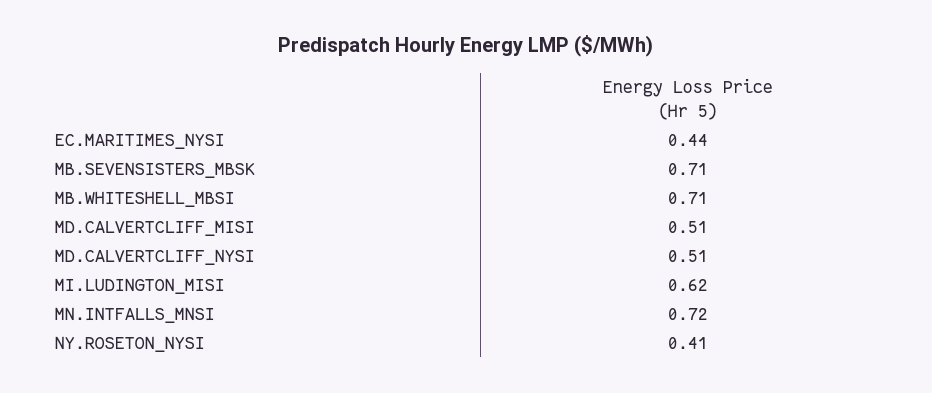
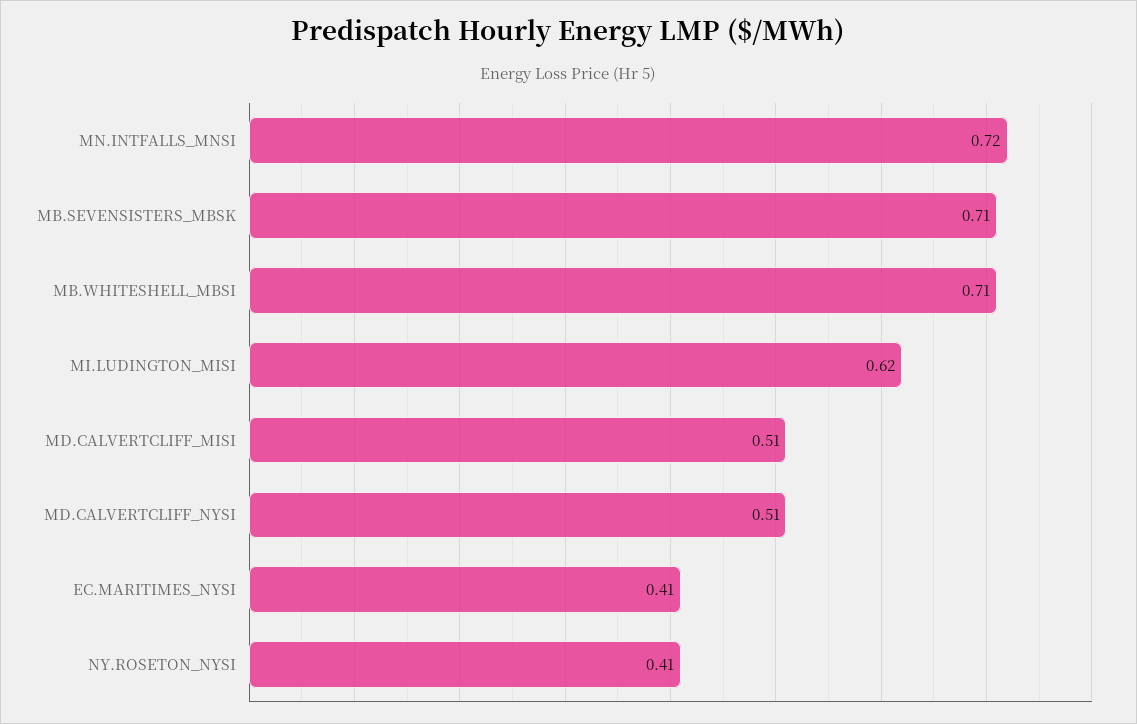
  {
-   "EC.MARITIMES_NYSI": 0.44,
+   "EC.MARITIMES_NYSI": 0.41,
    "MB.SEVENSISTERS_MBSK": 0.71,
    "MB.WHITESHELL_MBSI": 0.71,
    "MD.CALVERTCLIFF_MISI": 0.51,
    "MD.CALVERTCLIFF_NYSI": 0.51,
    "MI.LUDINGTON_MISI": 0.62,
    "MN.INTFALLS_MNSI": 0.72,
    "NY.ROSETON_NYSI": 0.41
  }

